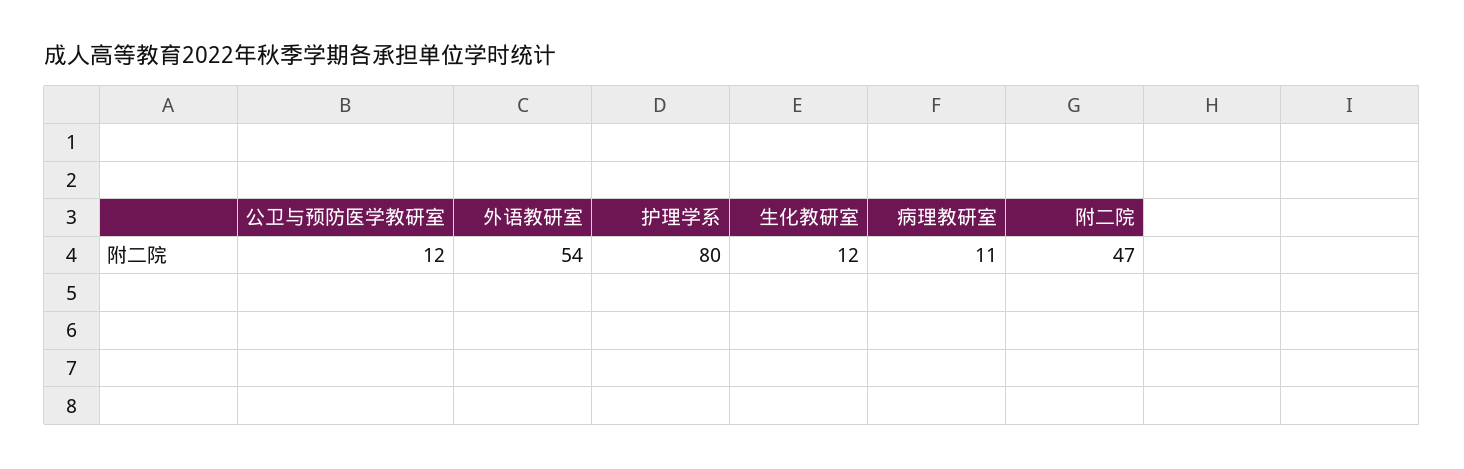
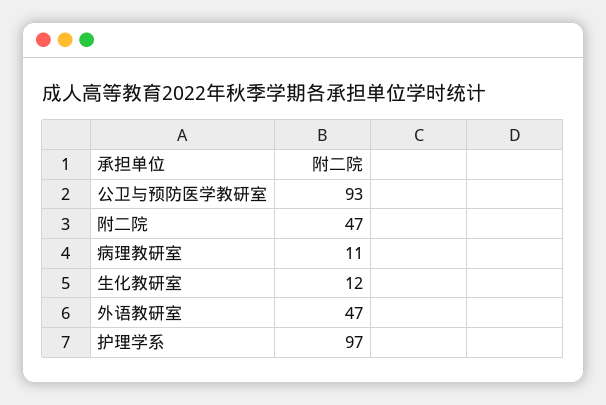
  {
-   "公卫与预防医学教研室": 12,
+   "公卫与预防医学教研室": 93,
-   "外语教研室": 54,
+   "外语教研室": 47,
-   "护理学系": 80,
+   "护理学系": 97,
    "生化教研室": 12,
    "病理教研室": 11,
    "附二院": 47
  }

